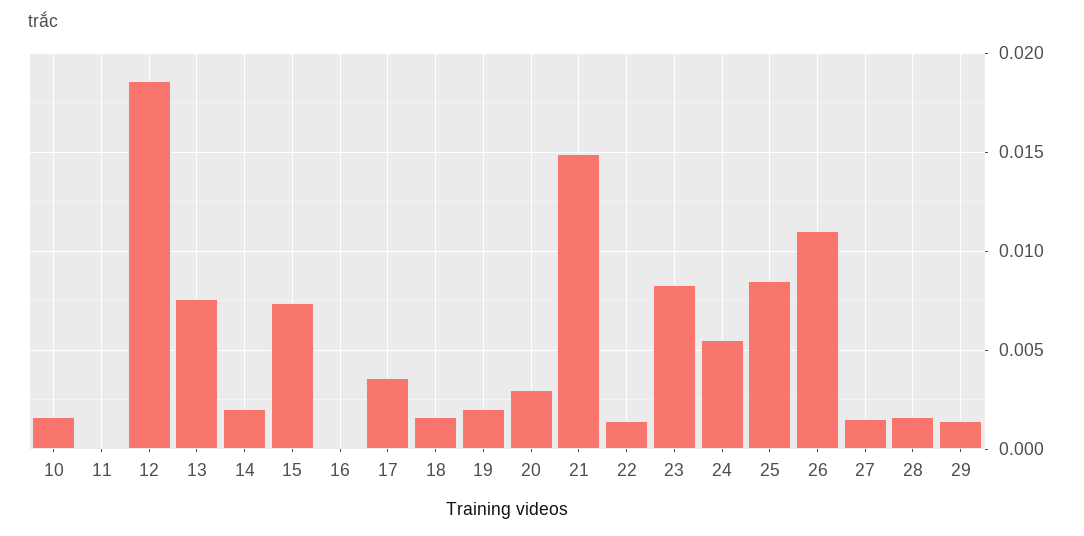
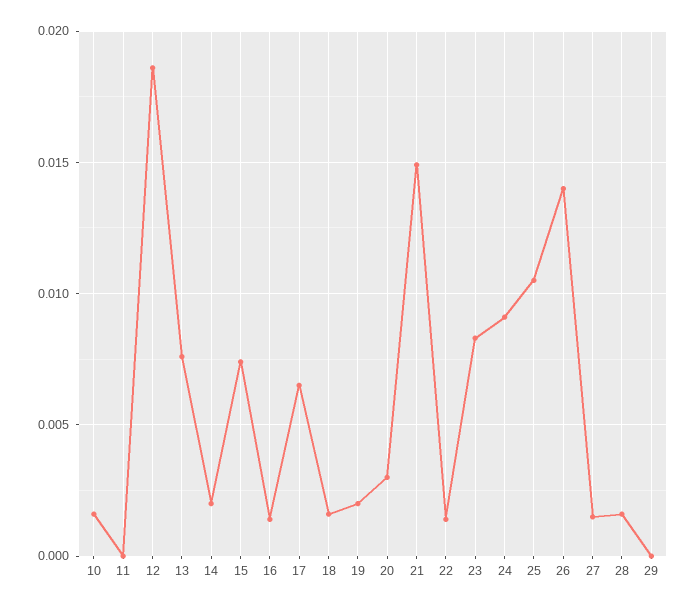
  {
    "10": 0.0015,
    "11": 0,
    "12": 0.0185,
    "13": 0.0075,
    "14": 0.002,
    "15": 0.0075,
-   "16": 0,
+   "16": 0.0015,
-   "17": 0.0035,
+   "17": 0.0065,
    "18": 0.0015,
    "19": 0.002,
    "20": 0.003,
    "21": 0.015,
    "22": 0.0015,
    "23": 0.0085,
-   "24": 0.0055,
+   "24": 0.009,
-   "25": 0.0085,
+   "25": 0.0105,
-   "26": 0.011,
+   "26": 0.014,
    "27": 0.0015,
    "28": 0.0015,
-   "29": 0.0015
+   "29": 0
  }

